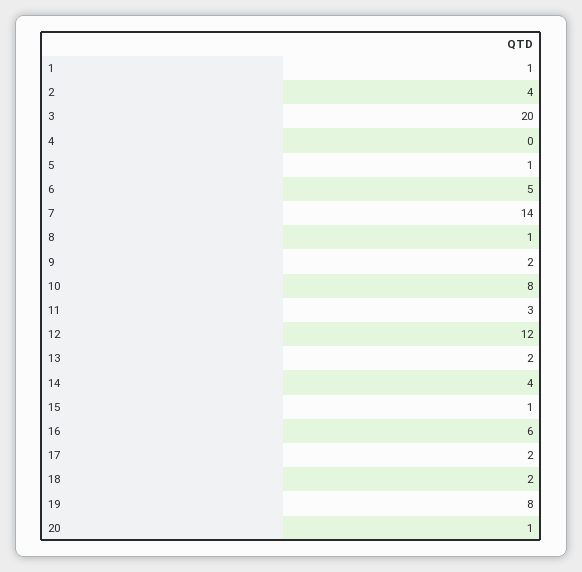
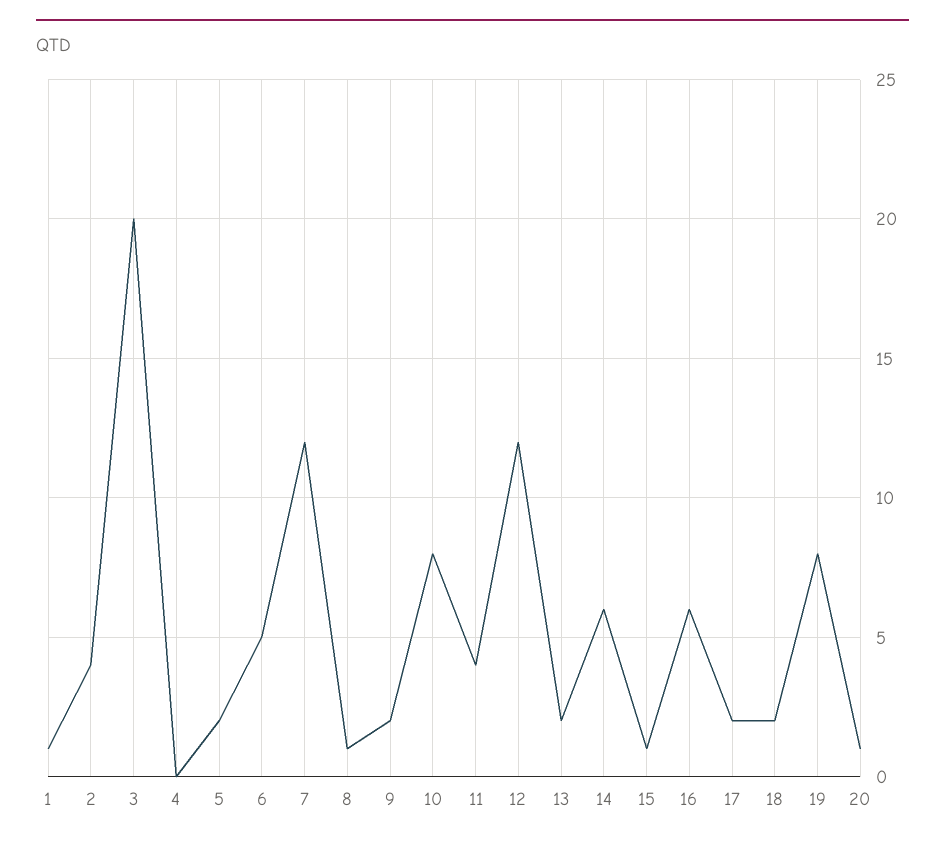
  {
    "1": 1,
    "2": 4,
    "3": 20,
    "4": 0,
-   "5": 1,
+   "5": 2,
    "6": 5,
-   "7": 14,
+   "7": 12,
    "8": 1,
    "9": 2,
    "10": 8,
-   "11": 3,
+   "11": 4,
    "12": 12,
    "13": 2,
-   "14": 4,
+   "14": 6,
    "15": 1,
    "16": 6,
    "17": 2,
    "18": 2,
    "19": 8,
    "20": 1
  }

